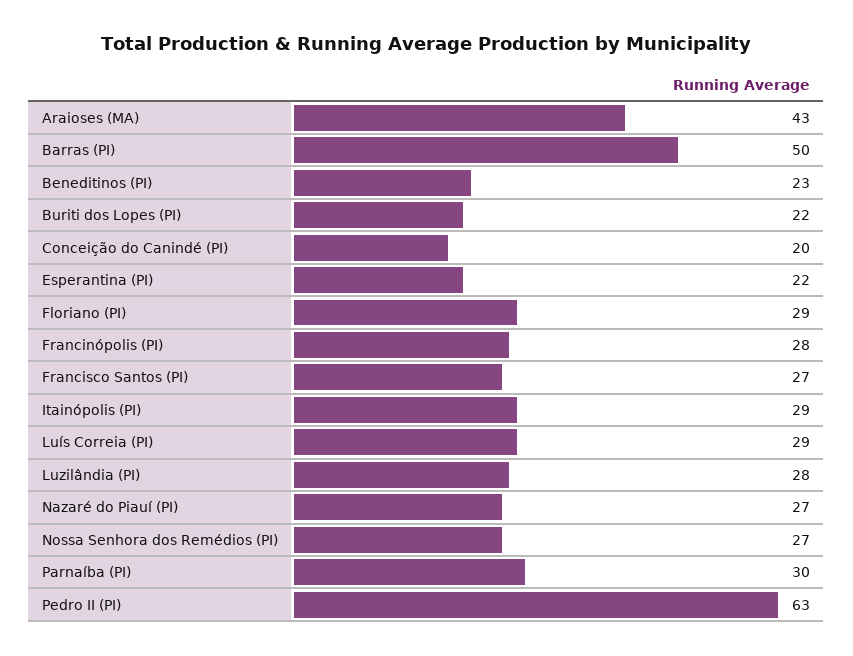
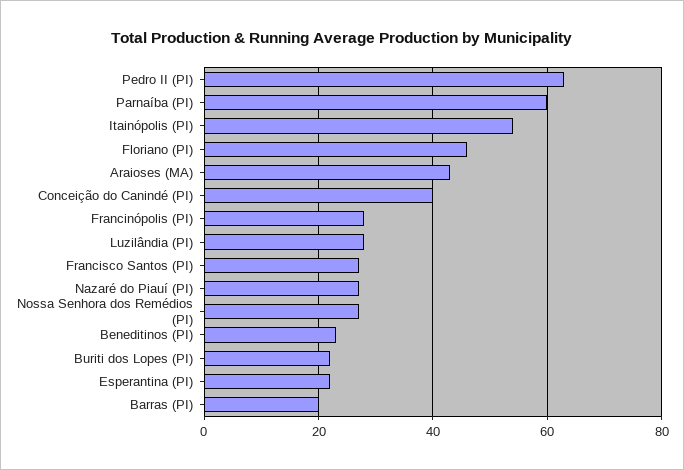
  {
    "Araioses (MA)": 43,
-   "Barras (PI)": 50,
+   "Barras (PI)": 20,
    "Beneditinos (PI)": 23,
    "Buriti dos Lopes (PI)": 22,
-   "Conceição do Canindé (PI)": 20,
+   "Conceição do Canindé (PI)": 40,
    "Esperantina (PI)": 22,
-   "Floriano (PI)": 29,
+   "Floriano (PI)": 45,
    "Francinópolis (PI)": 28,
    "Francisco Santos (PI)": 27,
-   "Itainópolis (PI)": 29,
+   "Itainópolis (PI)": 55,
-   "Luís Correia (PI)": 29,
    "Luzilândia (PI)": 28,
    "Nazaré do Piauí (PI)": 27,
    "Nossa Senhora dos Remédios (PI)": 27,
-   "Parnaíba (PI)": 30,
+   "Parnaíba (PI)": 60,
    "Pedro II (PI)": 63
  }

